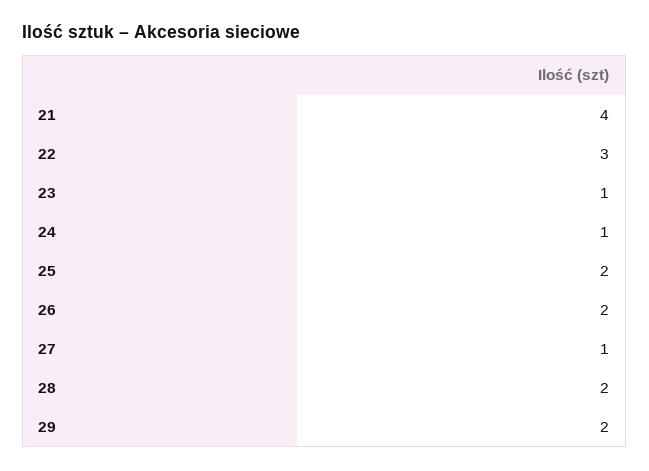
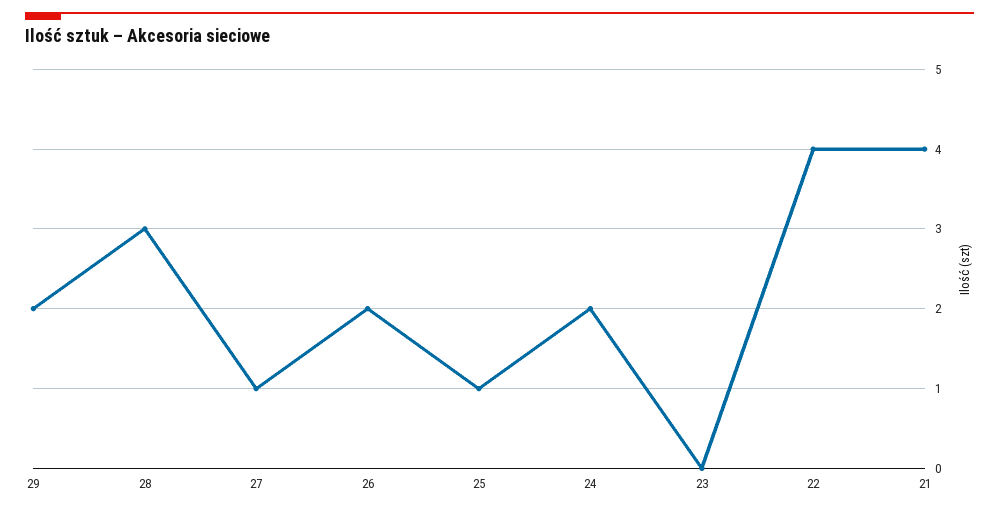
  {
    "21": 4,
-   "22": 3,
+   "22": 4,
-   "23": 1,
+   "23": 0,
-   "24": 1,
+   "24": 2,
-   "25": 2,
+   "25": 1,
    "26": 2,
    "27": 1,
-   "28": 2,
+   "28": 3,
    "29": 2
  }

